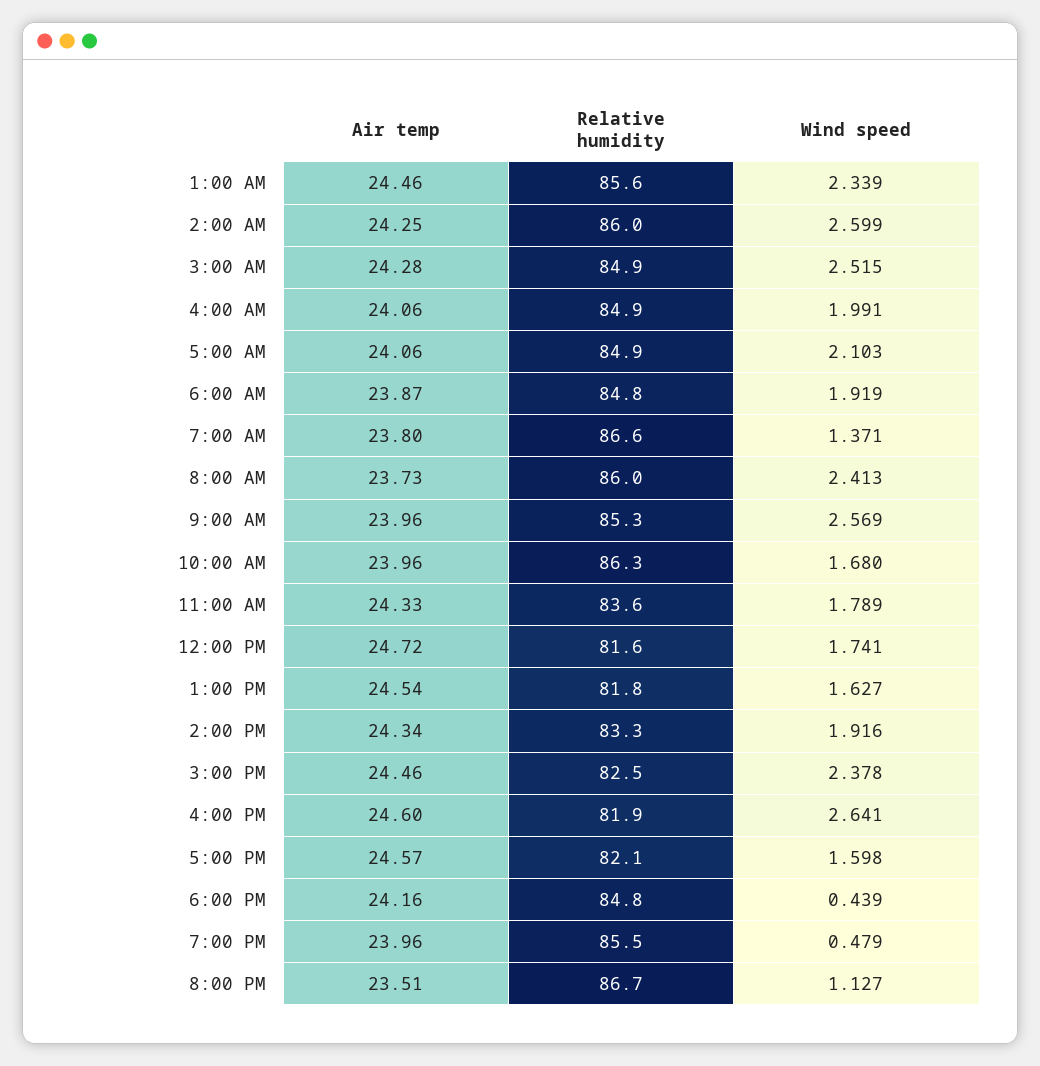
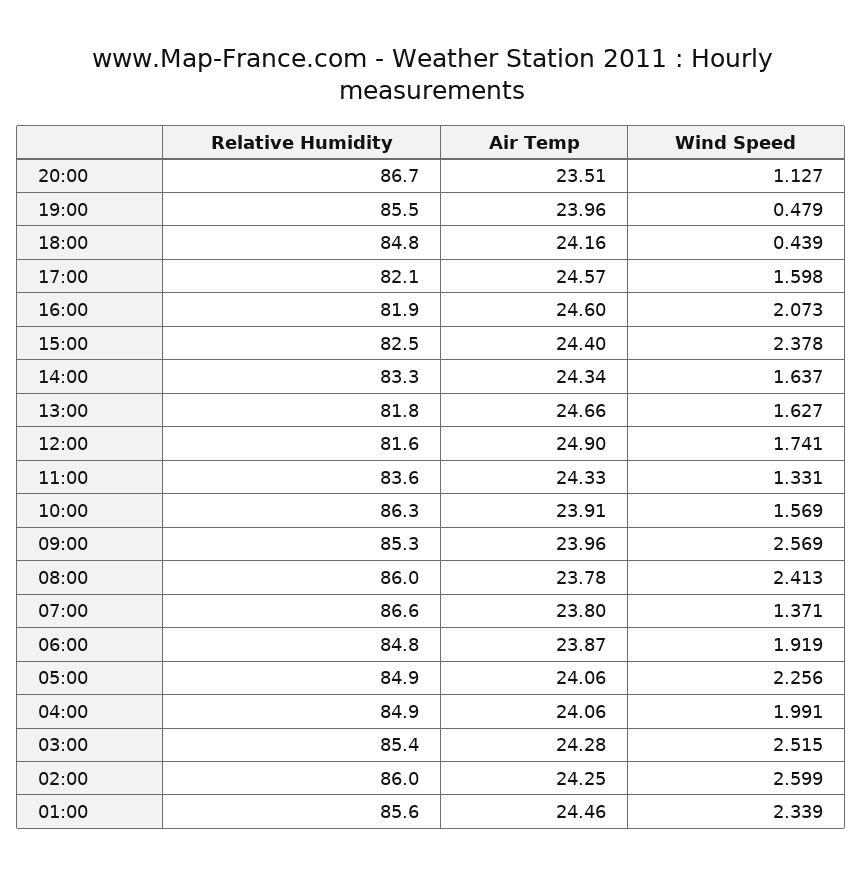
  {
    "Air temp": {
      "1:00 AM": 24.46,
      "2:00 AM": 24.25,
      "3:00 AM": 24.28,
      "4:00 AM": 24.06,
      "5:00 AM": 24.06,
      "6:00 AM": 23.87,
      "7:00 AM": 23.8,
-     "8:00 AM": 23.73,
+     "8:00 AM": 23.78,
      "9:00 AM": 23.96,
-     "10:00 AM": 23.96,
+     "10:00 AM": 23.91,
      "11:00 AM": 24.33,
-     "12:00 PM": 24.72,
+     "12:00 PM": 24.9,
-     "1:00 PM": 24.54,
+     "1:00 PM": 24.66,
      "2:00 PM": 24.34,
-     "3:00 PM": 24.46,
+     "3:00 PM": 24.4,
      "4:00 PM": 24.6,
      "5:00 PM": 24.57,
      "6:00 PM": 24.16,
      "7:00 PM": 23.96,
      "8:00 PM": 23.51
    },
    "Relative humidity": {
      "1:00 AM": 85.6,
      "2:00 AM": 86,
-     "3:00 AM": 84.9,
+     "3:00 AM": 85.4,
      "4:00 AM": 84.9,
      "5:00 AM": 84.9,
      "6:00 AM": 84.8,
      "7:00 AM": 86.6,
      "8:00 AM": 86,
      "9:00 AM": 85.3,
      "10:00 AM": 86.3,
      "11:00 AM": 83.6,
      "12:00 PM": 81.6,
      "1:00 PM": 81.8,
      "2:00 PM": 83.3,
      "3:00 PM": 82.5,
      "4:00 PM": 81.9,
      "5:00 PM": 82.1,
      "6:00 PM": 84.8,
      "7:00 PM": 85.5,
      "8:00 PM": 86.7
    },
    "Wind speed": {
      "1:00 AM": 2.339,
      "2:00 AM": 2.599,
      "3:00 AM": 2.515,
      "4:00 AM": 1.991,
-     "5:00 AM": 2.103,
+     "5:00 AM": 2.256,
      "6:00 AM": 1.919,
      "7:00 AM": 1.371,
      "8:00 AM": 2.413,
      "9:00 AM": 2.569,
-     "10:00 AM": 1.68,
+     "10:00 AM": 1.569,
-     "11:00 AM": 1.789,
+     "11:00 AM": 1.331,
      "12:00 PM": 1.741,
      "1:00 PM": 1.627,
-     "2:00 PM": 1.916,
+     "2:00 PM": 1.637,
      "3:00 PM": 2.378,
-     "4:00 PM": 2.641,
+     "4:00 PM": 2.073,
      "5:00 PM": 1.598,
      "6:00 PM": 0.439,
      "7:00 PM": 0.479,
      "8:00 PM": 1.127
    }
  }

